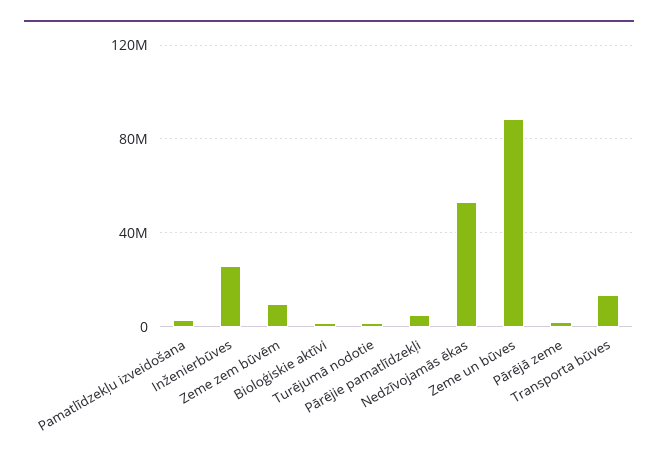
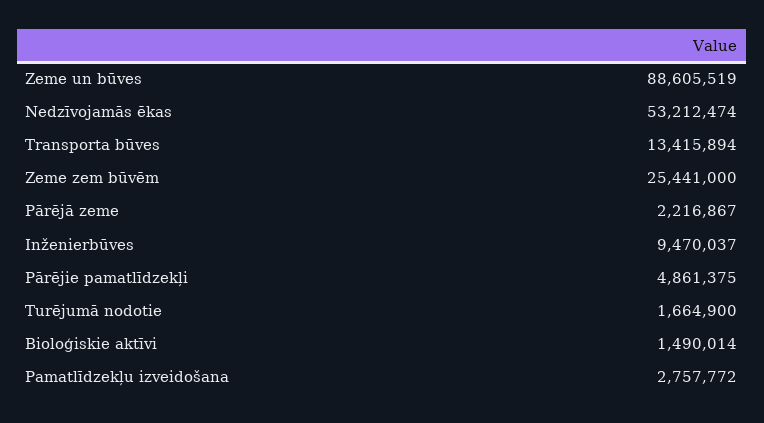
  {
    "Pamatlīdzekļu izveidošana": 2757772,
-   "Inženierbūves": 25000000,
+   "Inženierbūves": 9470037,
-   "Zeme zem būvēm": 10000000,
+   "Zeme zem būvēm": 25441000,
    "Bioloģiskie aktīvi": 1490014,
    "Turējumā nodotie": 1664900,
    "Pārējie pamatlīdzekļi": 4861375,
    "Nedzīvojamās ēkas": 53212474,
    "Zeme un būves": 88605519,
    "Pārējā zeme": 2216867,
    "Transporta būves": 13415894
  }

